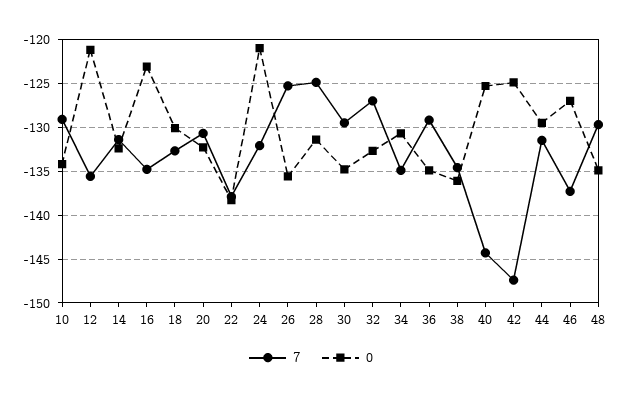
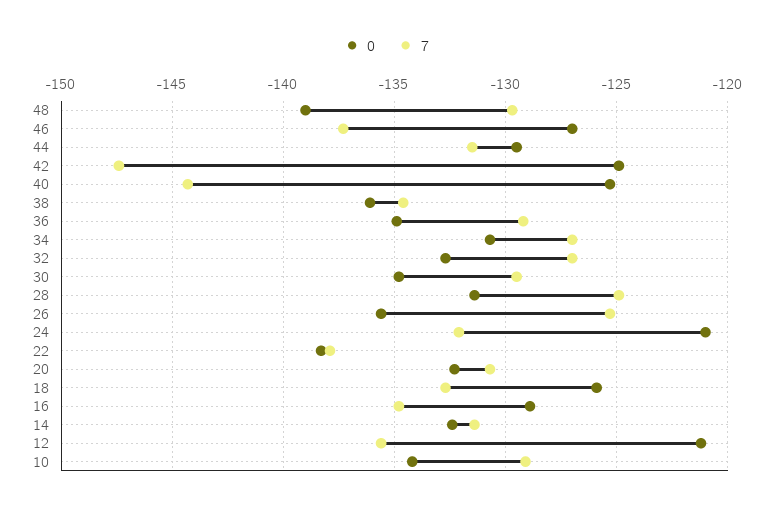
  {
    "7": {
      "10": -129,
      "12": -135.5,
      "14": -131.5,
      "16": -135,
      "18": -132.5,
      "20": -130.5,
      "22": -138,
      "24": -132,
      "26": -125.5,
      "28": -125,
      "30": -129.5,
      "32": -127,
-     "34": -135,
+     "34": -127,
      "36": -129,
      "38": -134.5,
      "40": -144.5,
      "42": -147.5,
      "44": -131.5,
      "46": -137.5,
      "48": -129.5
    },
    "0": {
      "10": -134,
      "12": -121,
      "14": -132.5,
-     "16": -123,
+     "16": -129,
-     "18": -130,
+     "18": -126,
      "20": -132.5,
      "22": -138.5,
      "24": -121,
      "26": -135.5,
      "28": -131.5,
      "30": -135,
      "32": -132.5,
      "34": -130.5,
      "36": -135,
      "38": -136,
      "40": -125.5,
      "42": -125,
      "44": -129.5,
      "46": -127,
-     "48": -135
+     "48": -139
    }
  }

